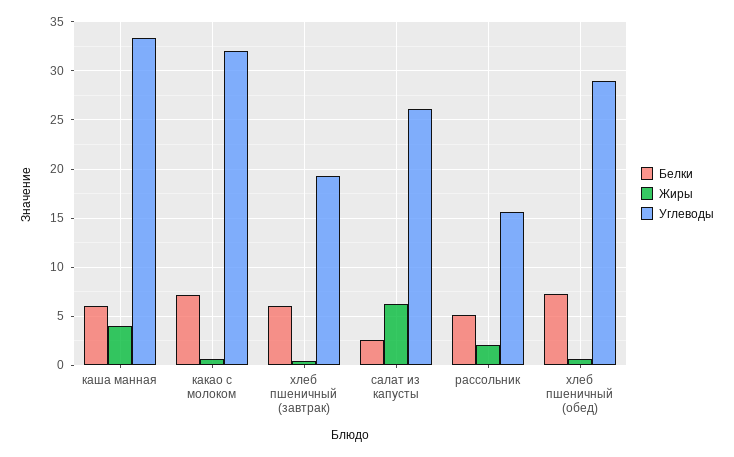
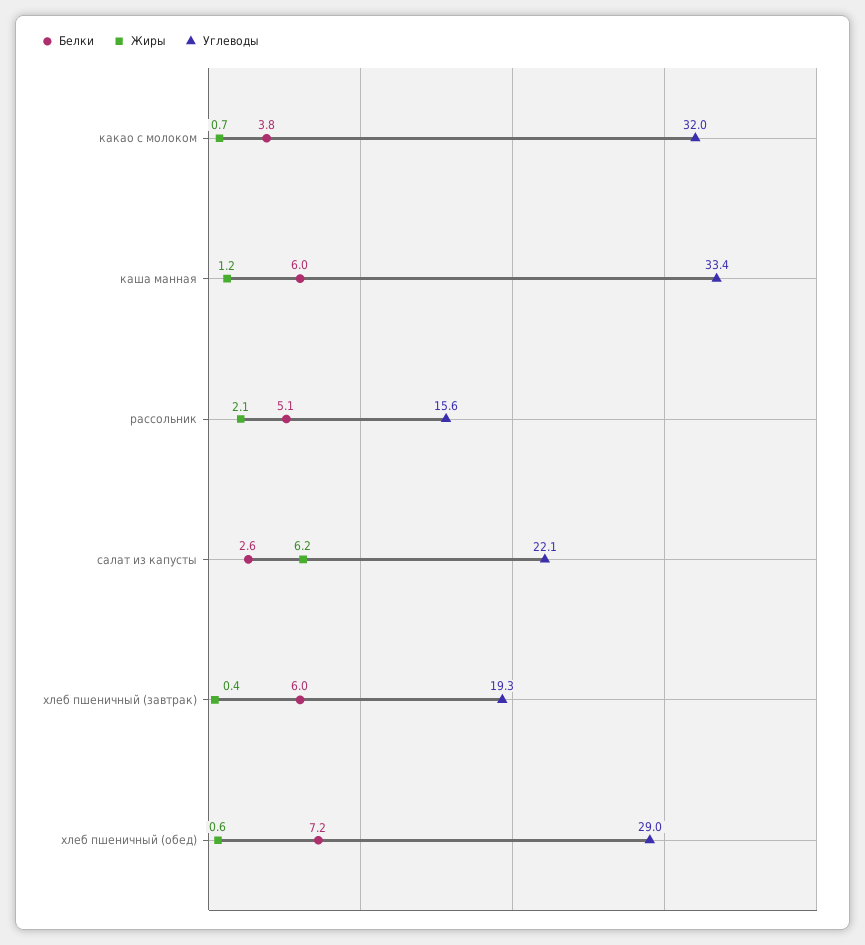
  {
    "Белки": {
      "каша манная": 6,
-     "какао с молоком": 7,
+     "какао с молоком": 3.8,
      "хлеб пшеничный (завтрак)": 6,
      "салат из капусты": 2.6,
      "рассольник": 5.1,
      "хлеб пшеничный (обед)": 7.2
    },
    "Жиры": {
-     "каша манная": 4,
+     "каша манная": 1.2,
      "какао с молоком": 0.7,
      "хлеб пшеничный (завтрак)": 0.4,
      "салат из капусты": 6.2,
      "рассольник": 2.1,
      "хлеб пшеничный (обед)": 0.6
    },
    "Углеводы": {
      "каша манная": 33.4,
      "какао с молоком": 32,
      "хлеб пшеничный (завтрак)": 19.3,
-     "салат из капусты": 26,
+     "салат из капусты": 22.1,
      "рассольник": 15.6,
      "хлеб пшеничный (обед)": 29
    }
  }

